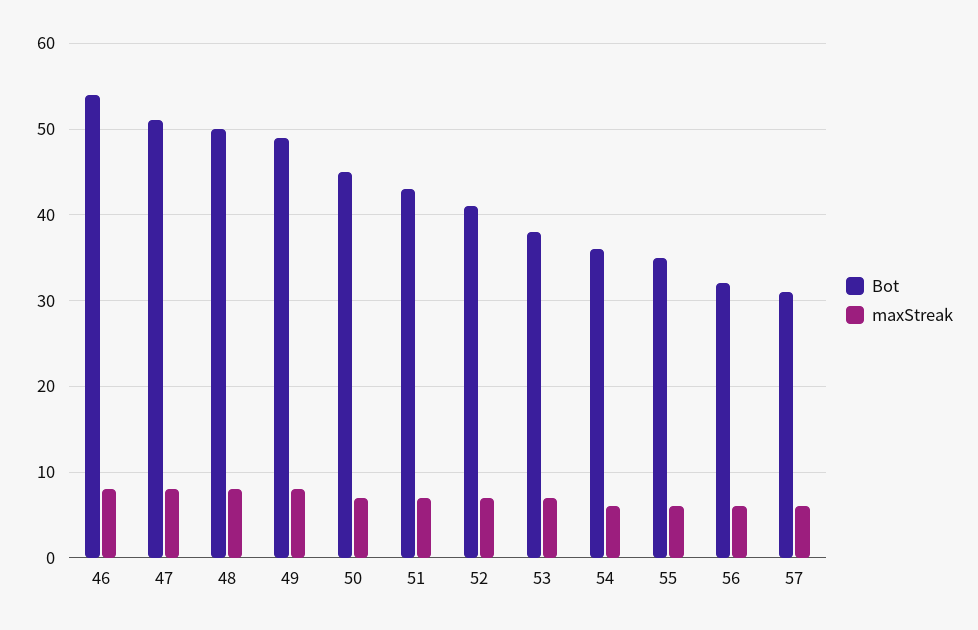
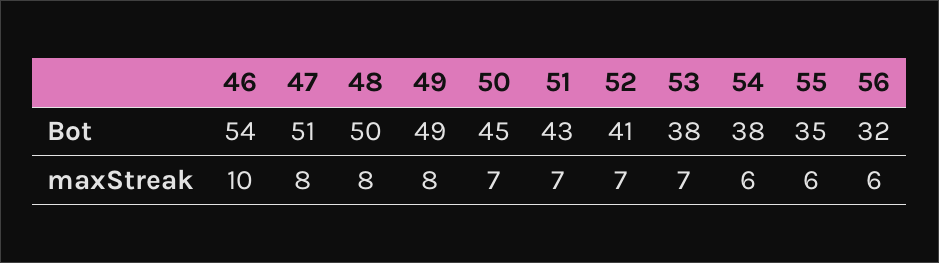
  {
    "Bot": {
      "46": 54,
      "47": 51,
      "48": 50,
      "49": 49,
      "50": 45,
      "51": 43,
      "52": 41,
      "53": 38,
-     "54": 36,
+     "54": 38,
      "55": 35,
-     "56": 32,
+     "56": 32
-     "57": 31
    },
    "maxStreak": {
-     "46": 8,
+     "46": 10,
      "47": 8,
      "48": 8,
      "49": 8,
      "50": 7,
      "51": 7,
      "52": 7,
      "53": 7,
      "54": 6,
      "55": 6,
-     "56": 6,
+     "56": 6
-     "57": 6
    }
  }

